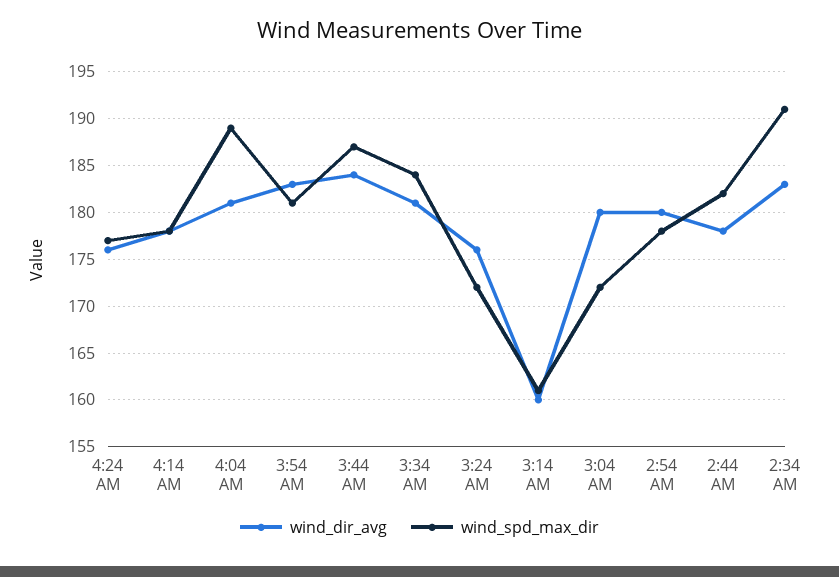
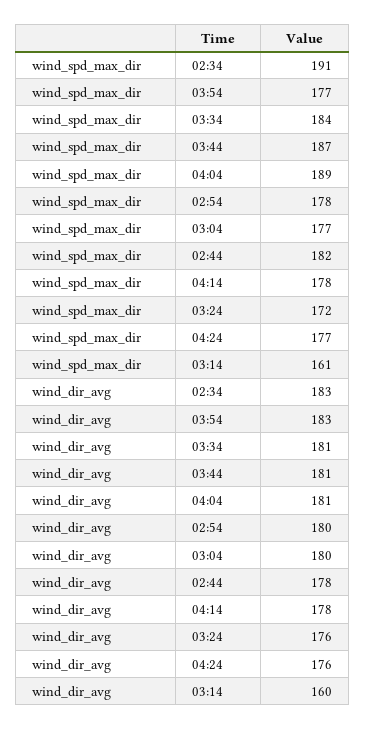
  {
    "wind_dir_avg": {
      "4:24 AM": 176,
      "4:14 AM": 178,
      "4:04 AM": 181,
      "3:54 AM": 183,
-     "3:44 AM": 184,
+     "3:44 AM": 181,
      "3:34 AM": 181,
      "3:24 AM": 176,
      "3:14 AM": 160,
      "3:04 AM": 180,
      "2:54 AM": 180,
      "2:44 AM": 178,
      "2:34 AM": 183
    },
    "wind_spd_max_dir": {
      "4:24 AM": 177,
      "4:14 AM": 178,
      "4:04 AM": 189,
-     "3:54 AM": 181,
+     "3:54 AM": 177,
      "3:44 AM": 187,
      "3:34 AM": 184,
      "3:24 AM": 172,
      "3:14 AM": 161,
-     "3:04 AM": 172,
+     "3:04 AM": 177,
      "2:54 AM": 178,
      "2:44 AM": 182,
      "2:34 AM": 191
    }
  }

